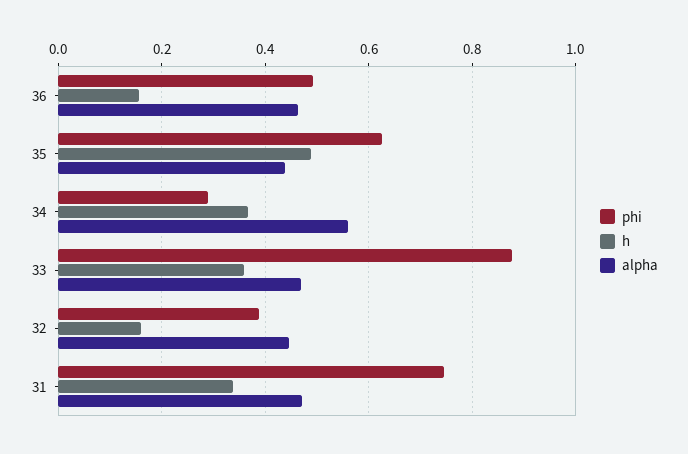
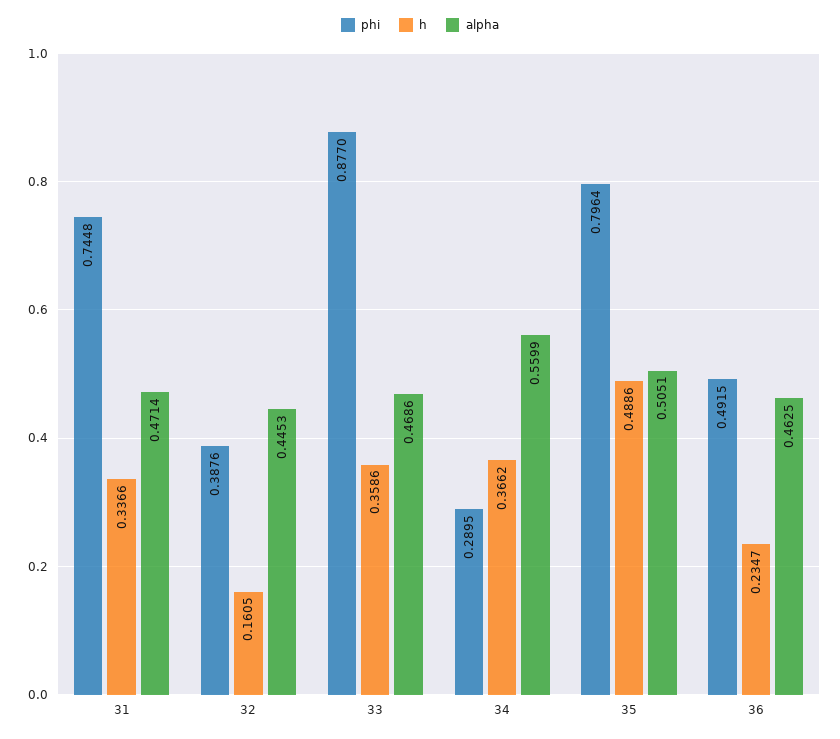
  {
    "phi": {
      "36": 0.4915,
-     "35": 0.62,
+     "35": 0.7964,
      "34": 0.2895,
      "33": 0.877,
      "32": 0.3876,
      "31": 0.7448
    },
    "h": {
-     "36": 0.16,
+     "36": 0.2347,
      "35": 0.4886,
      "34": 0.3662,
      "33": 0.3586,
      "32": 0.1605,
      "31": 0.3366
    },
    "alpha": {
      "36": 0.4625,
-     "35": 0.44,
+     "35": 0.5051,
      "34": 0.5599,
      "33": 0.4686,
      "32": 0.4453,
      "31": 0.4714
    }
  }

